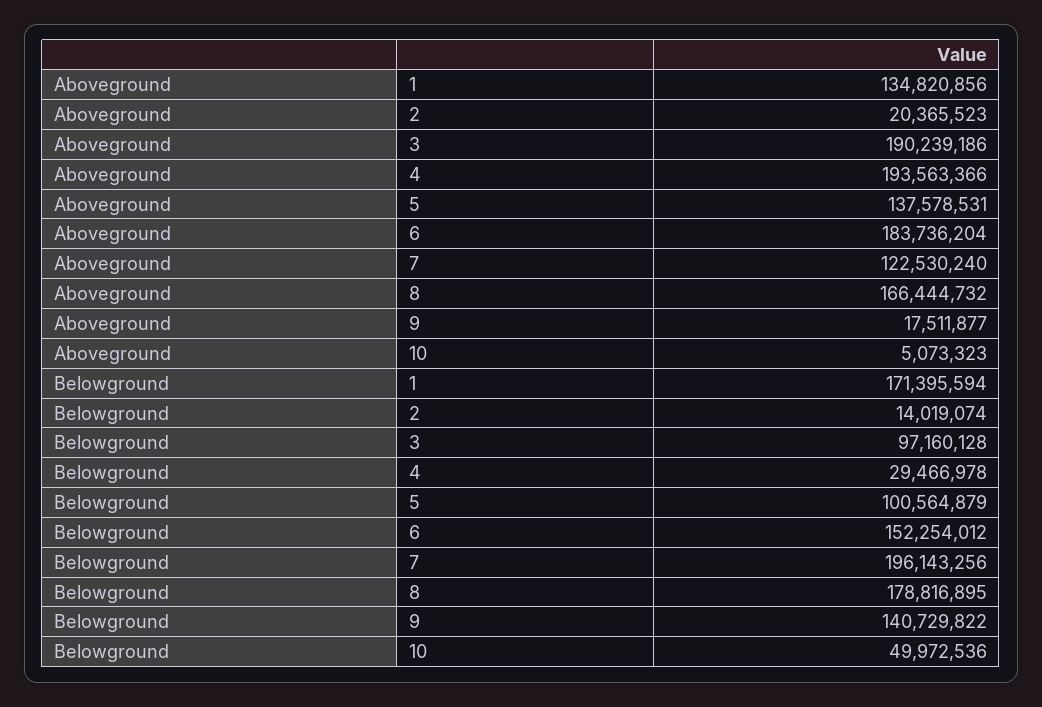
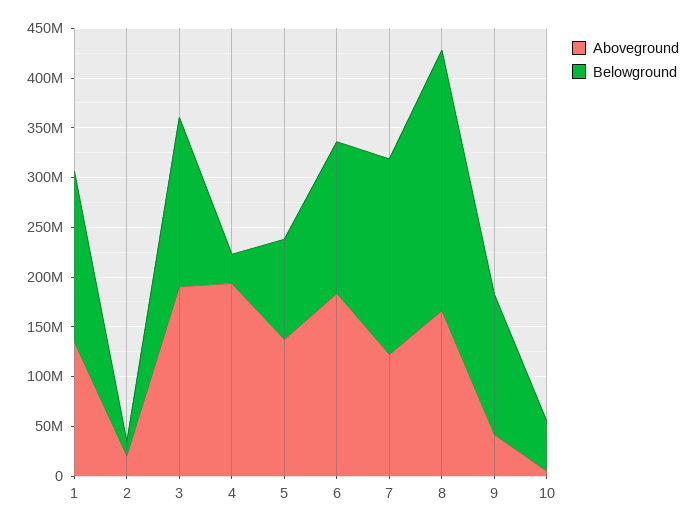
  {
    "Aboveground": {
      "1": 134820856,
      "2": 20365523,
      "3": 190239186,
      "4": 193563366,
      "5": 137578531,
      "6": 183736204,
      "7": 122530240,
      "8": 166444732,
-     "9": 17511877,
+     "9": 40000000,
      "10": 5073323
    },
    "Belowground": {
      "1": 171395594,
      "2": 14019074,
-     "3": 97160128,
+     "3": 170000000,
      "4": 29466978,
      "5": 100564879,
      "6": 152254012,
      "7": 196143256,
-     "8": 178816895,
+     "8": 260000000,
      "9": 140729822,
      "10": 49972536
    }
  }

